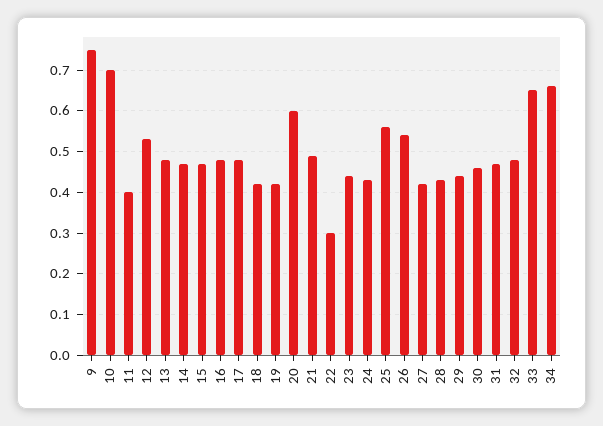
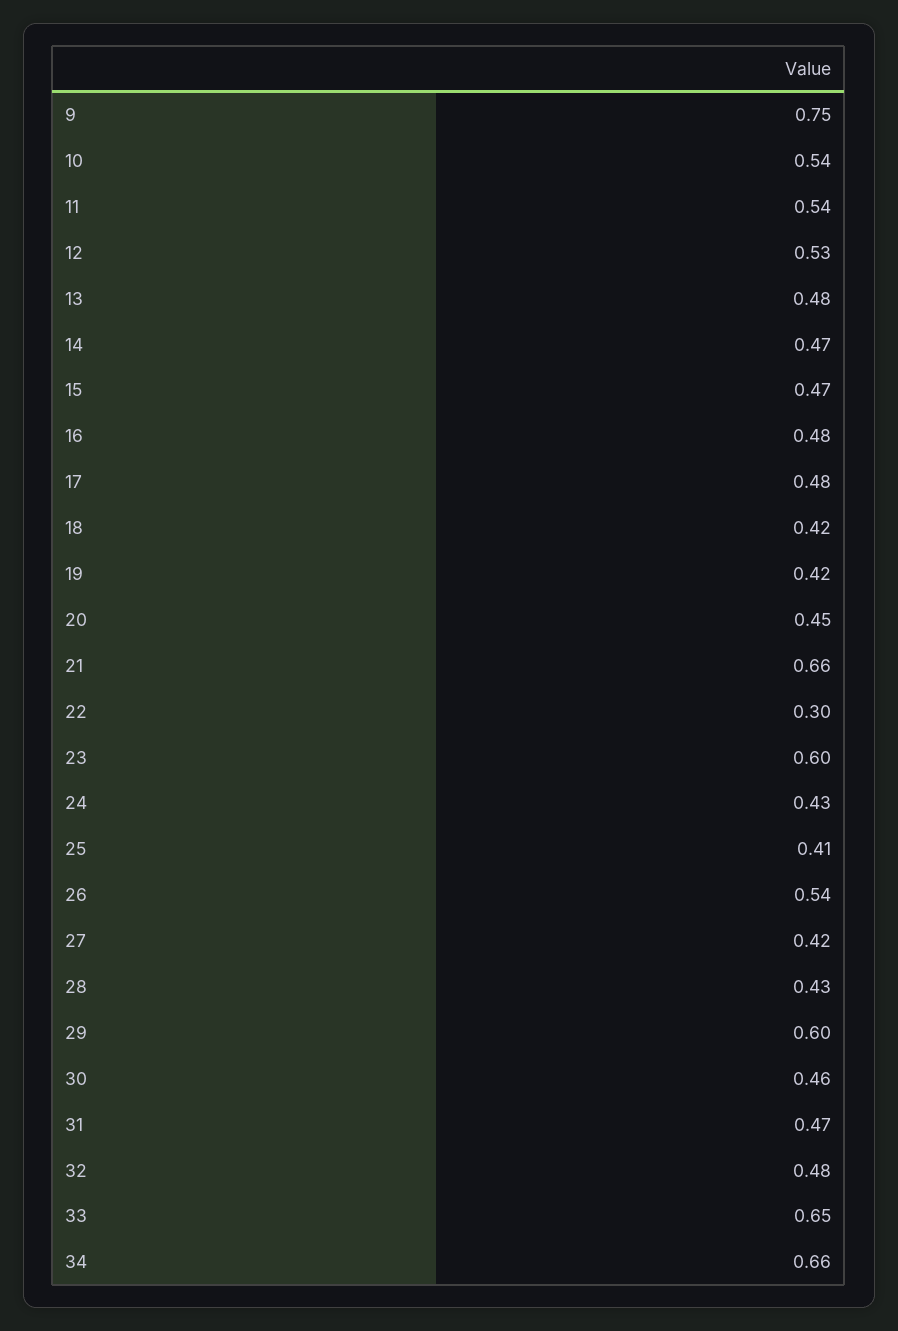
  {
    "9": 0.75,
-   "10": 0.7,
+   "10": 0.54,
-   "11": 0.4,
+   "11": 0.54,
    "12": 0.53,
    "13": 0.48,
    "14": 0.47,
    "15": 0.47,
    "16": 0.48,
    "17": 0.48,
    "18": 0.42,
    "19": 0.42,
-   "20": 0.6,
+   "20": 0.45,
-   "21": 0.5,
+   "21": 0.66,
    "22": 0.3,
-   "23": 0.45,
+   "23": 0.6,
    "24": 0.43,
-   "25": 0.55,
+   "25": 0.41,
    "26": 0.54,
    "27": 0.42,
    "28": 0.43,
-   "29": 0.45,
+   "29": 0.6,
    "30": 0.46,
    "31": 0.47,
    "32": 0.48,
    "33": 0.65,
    "34": 0.66
  }

